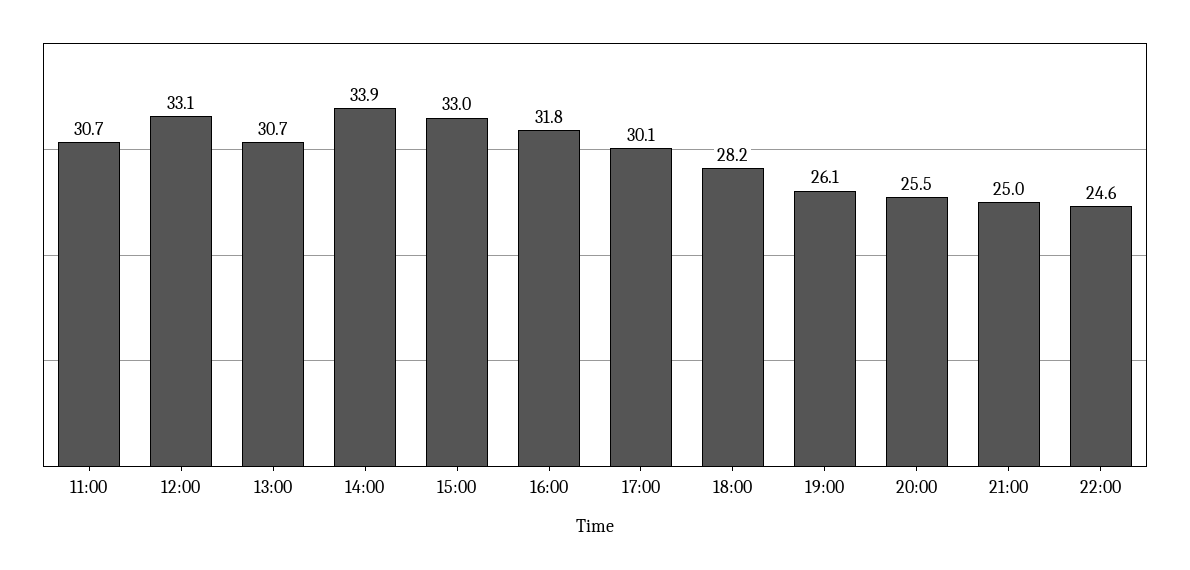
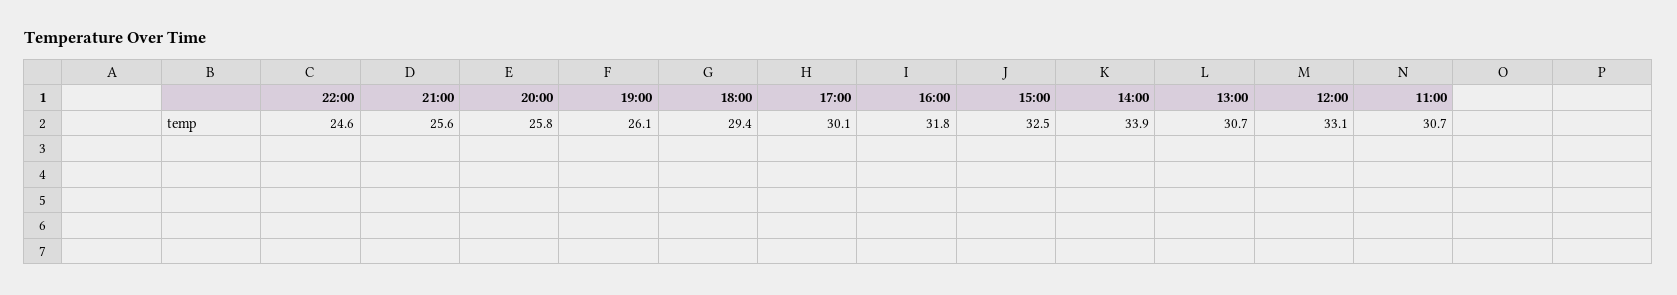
  {
    "11:00": 30.7,
    "12:00": 33.1,
    "13:00": 30.7,
    "14:00": 33.9,
-   "15:00": 33,
+   "15:00": 32.5,
    "16:00": 31.8,
    "17:00": 30.1,
-   "18:00": 28.2,
+   "18:00": 29.4,
    "19:00": 26.1,
-   "20:00": 25.5,
+   "20:00": 25.8,
-   "21:00": 25,
+   "21:00": 25.6,
    "22:00": 24.6
  }

